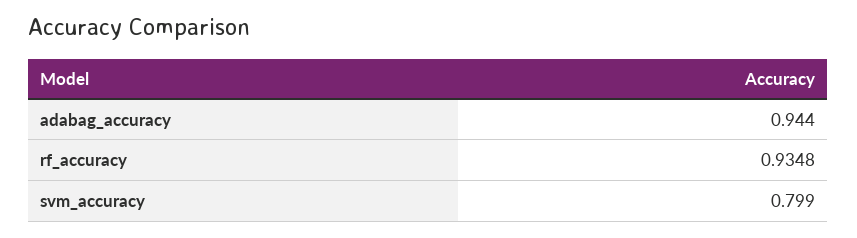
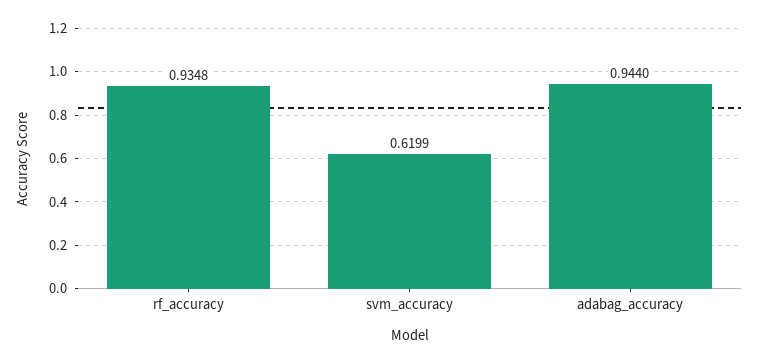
  {
    "adabag_accuracy": 0.944,
    "rf_accuracy": 0.9348,
-   "svm_accuracy": 0.799
+   "svm_accuracy": 0.6199
  }

